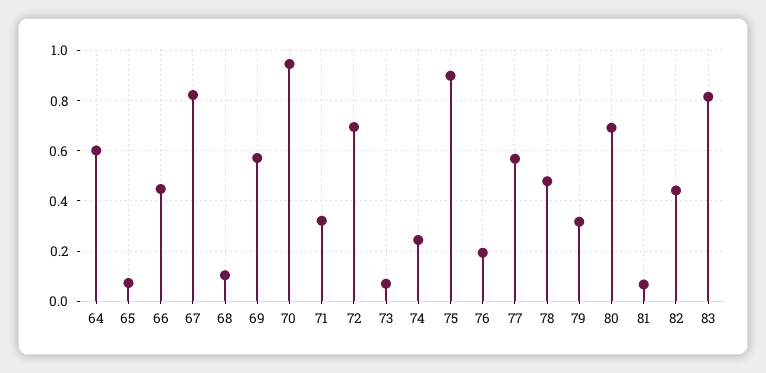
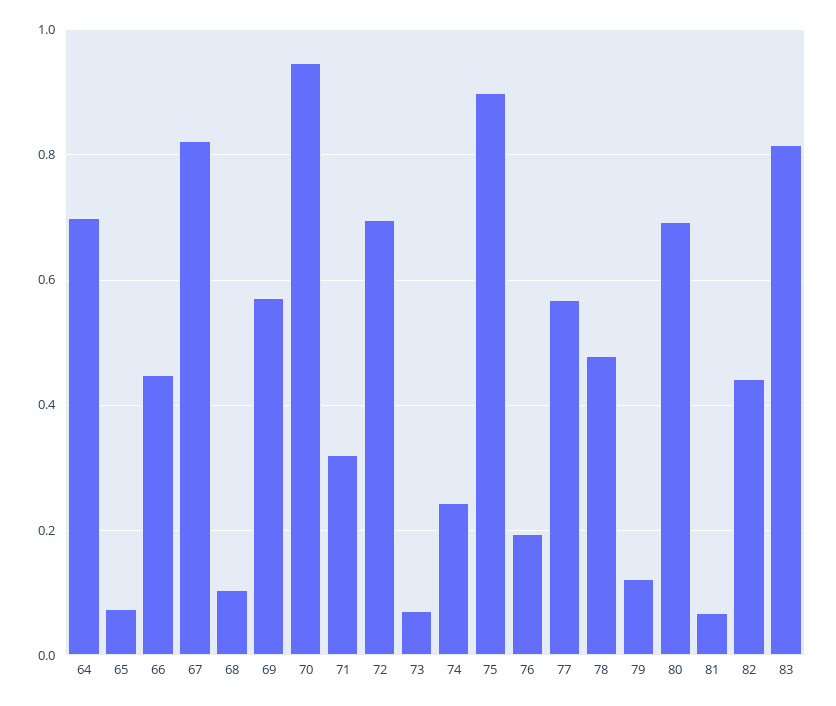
  {
-   "64": 0.6,
+   "64": 0.7,
    "65": 0.08,
    "66": 0.44,
    "67": 0.82,
    "68": 0.1,
    "69": 0.58,
    "70": 0.94,
    "71": 0.32,
    "72": 0.7,
    "73": 0.08,
    "74": 0.24,
    "75": 0.9,
    "76": 0.2,
    "77": 0.56,
    "78": 0.48,
-   "79": 0.325,
+   "79": 0.12,
    "80": 0.7,
    "81": 0.06,
    "82": 0.44,
    "83": 0.82
  }

